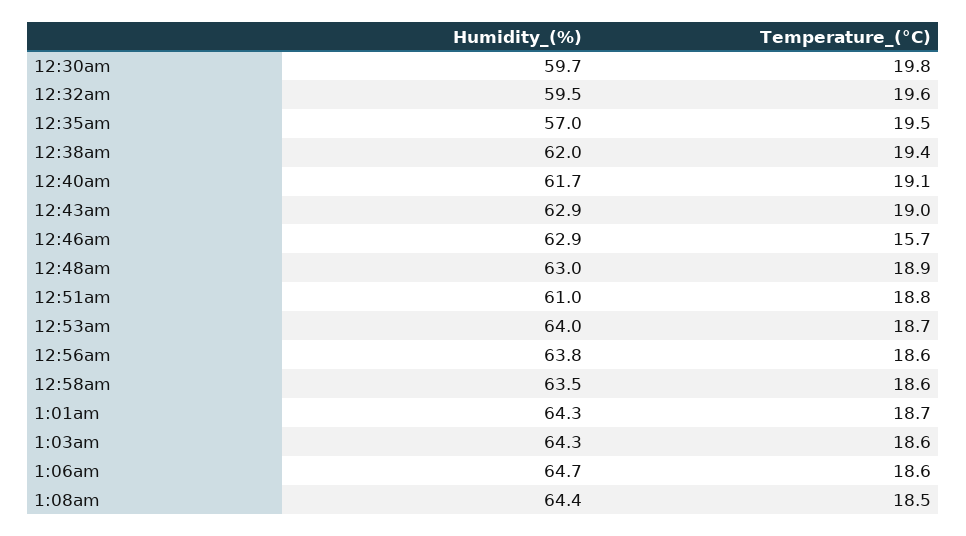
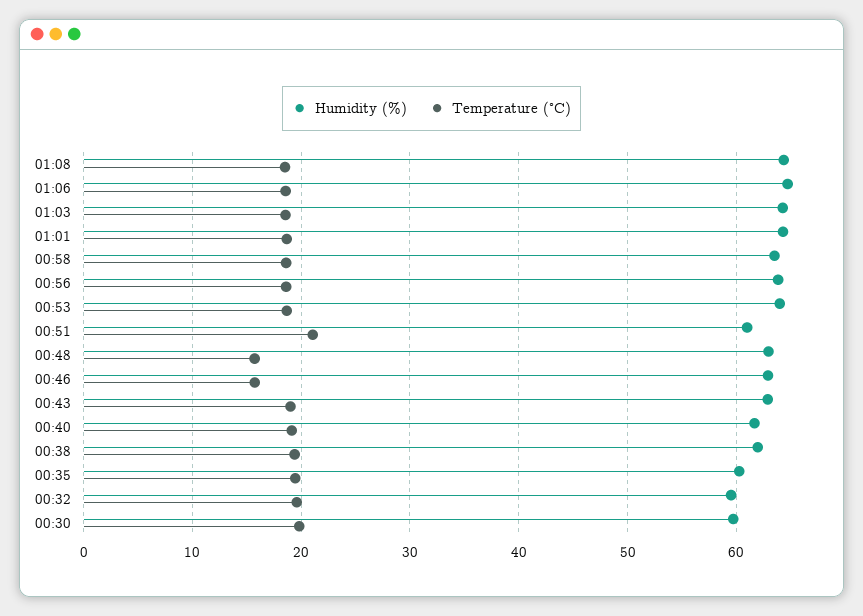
  {
    "Humidity_(%)": {
      "12:30am": 59.7,
      "12:32am": 59.5,
-     "12:35am": 57,
+     "12:35am": 60,
      "12:38am": 62,
      "12:40am": 61.7,
      "12:43am": 62.9,
      "12:46am": 62.9,
      "12:48am": 63,
      "12:51am": 61,
      "12:53am": 64,
      "12:56am": 63.8,
      "12:58am": 63.5,
      "1:01am": 64.3,
      "1:03am": 64.3,
      "1:06am": 64.7,
      "1:08am": 64.4
    },
    "Temperature_(°C)": {
      "12:30am": 19.8,
      "12:32am": 19.6,
      "12:35am": 19.5,
      "12:38am": 19.4,
      "12:40am": 19.1,
      "12:43am": 19,
      "12:46am": 15.7,
-     "12:48am": 18.9,
+     "12:48am": 16,
-     "12:51am": 18.8,
+     "12:51am": 21,
      "12:53am": 18.7,
      "12:56am": 18.6,
      "12:58am": 18.6,
      "1:01am": 18.7,
      "1:03am": 18.6,
      "1:06am": 18.6,
      "1:08am": 18.5
    }
  }

